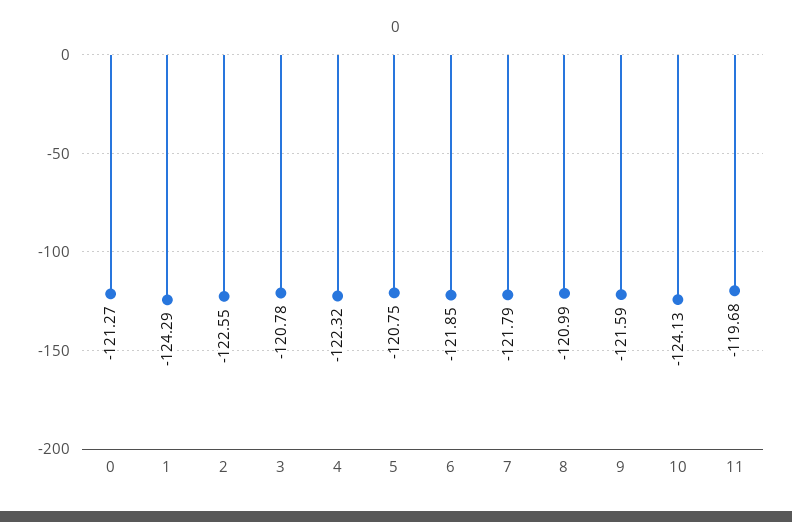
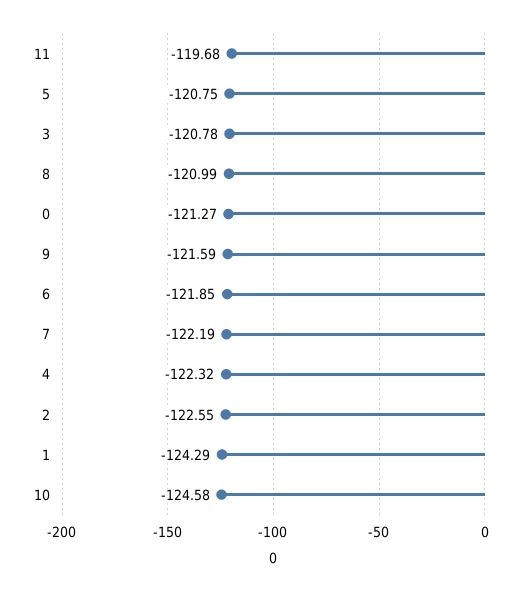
  {
    "0": -121.27,
    "1": -124.29,
    "2": -122.55,
    "3": -120.78,
    "4": -122.32,
    "5": -120.75,
    "6": -121.85,
-   "7": -121.79,
+   "7": -122.19,
    "8": -120.99,
    "9": -121.59,
-   "10": -124.13,
+   "10": -124.58,
    "11": -119.68
  }

